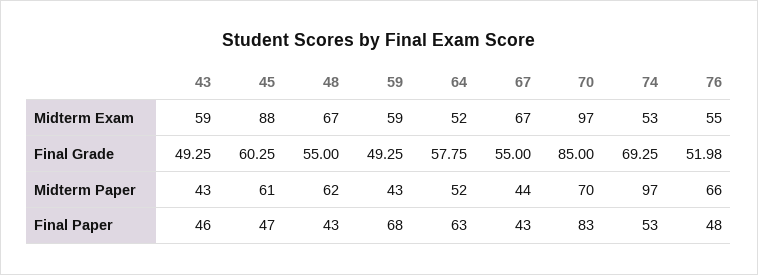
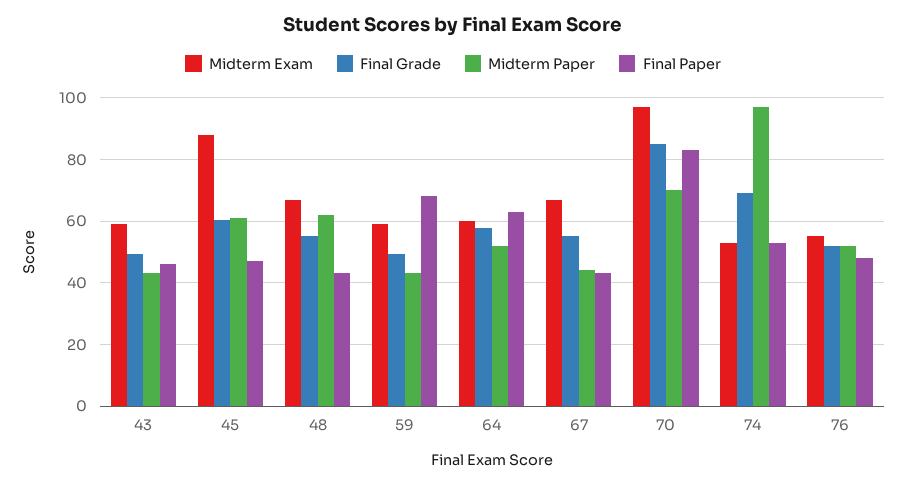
  {
    "Midterm Exam": {
      "43": 59,
      "45": 88,
      "48": 67,
      "59": 59,
-     "64": 52,
+     "64": 60,
      "67": 67,
      "70": 97,
      "74": 53,
      "76": 55
    },
    "Final Grade": {
      "43": 49.25,
      "45": 60.25,
      "48": 55,
      "59": 49.25,
      "64": 57.75,
      "67": 55,
      "70": 85,
      "74": 69.25,
      "76": 51.98
    },
    "Midterm Paper": {
      "43": 43,
      "45": 61,
      "48": 62,
      "59": 43,
      "64": 52,
      "67": 44,
      "70": 70,
      "74": 97,
-     "76": 66
+     "76": 52
    },
    "Final Paper": {
      "43": 46,
      "45": 47,
      "48": 43,
      "59": 68,
      "64": 63,
      "67": 43,
      "70": 83,
      "74": 53,
      "76": 48
    }
  }

